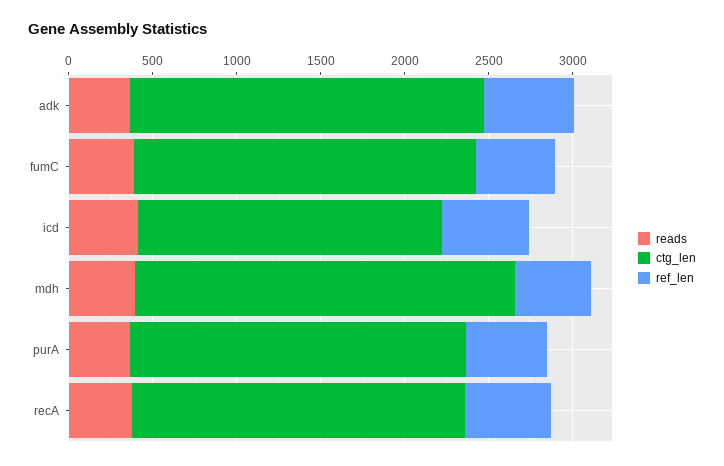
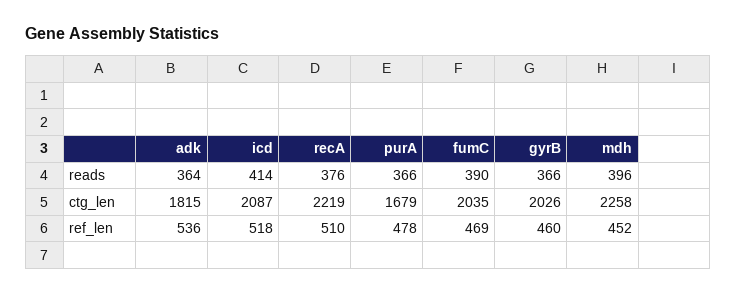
  {
    "reads": {
      "adk": 364,
      "fumC": 390,
      "icd": 414,
      "mdh": 396,
      "purA": 366,
-     "recA": 376
+     "recA": 376,
+     "gyrB": 366
    },
    "ctg_len": {
-     "adk": 2100,
+     "adk": 1815,
      "fumC": 2035,
-     "icd": 1800,
+     "icd": 2087,
      "mdh": 2258,
-     "purA": 2000,
+     "purA": 1679,
-     "recA": 2000
+     "recA": 2219,
+     "gyrB": 2026
    },
    "ref_len": {
      "adk": 536,
      "fumC": 469,
      "icd": 518,
      "mdh": 452,
      "purA": 478,
-     "recA": 510
+     "recA": 510,
+     "gyrB": 460
    }
  }

